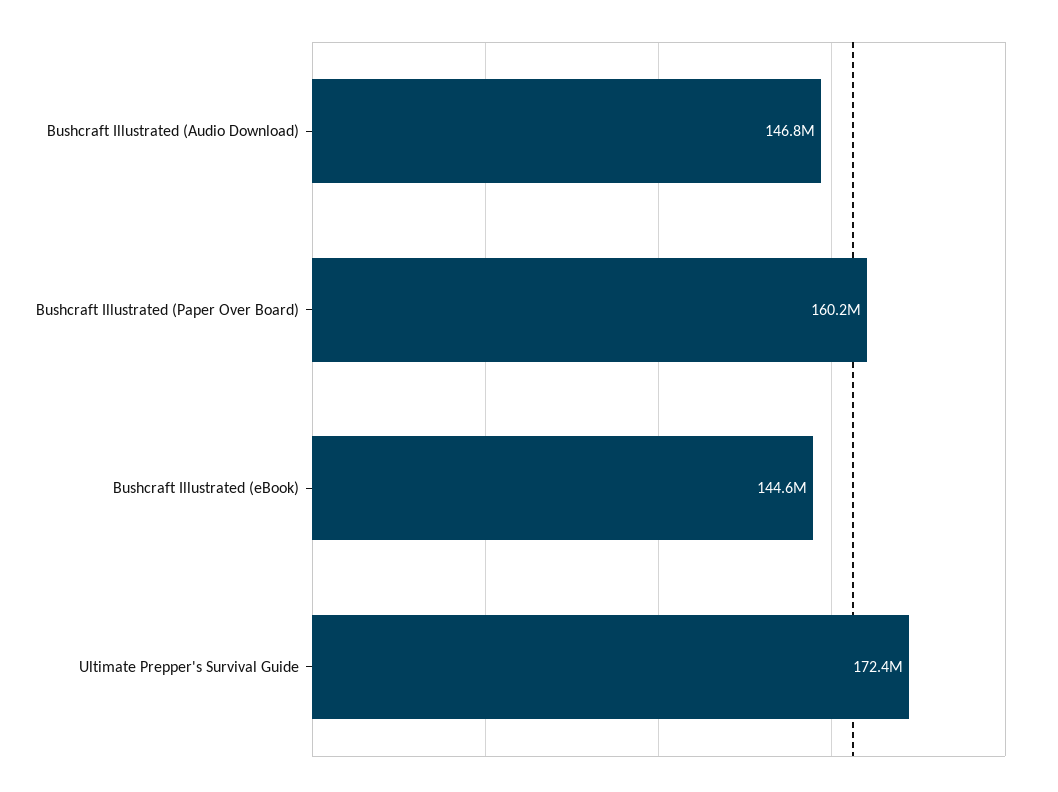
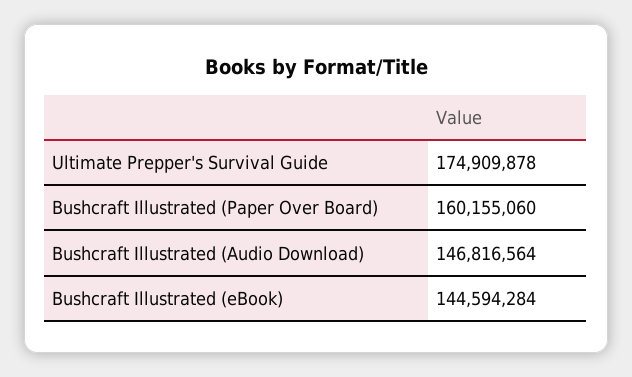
  {
    "Bushcraft Illustrated (Audio Download)": 146816564,
    "Bushcraft Illustrated (Paper Over Board)": 160155060,
    "Bushcraft Illustrated (eBook)": 144594284,
-   "Ultimate Prepper's Survival Guide": 172400000
+   "Ultimate Prepper's Survival Guide": 174909878
  }

